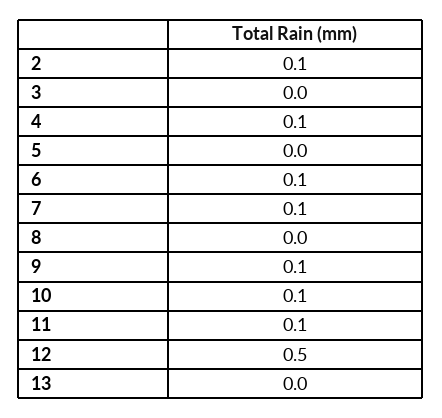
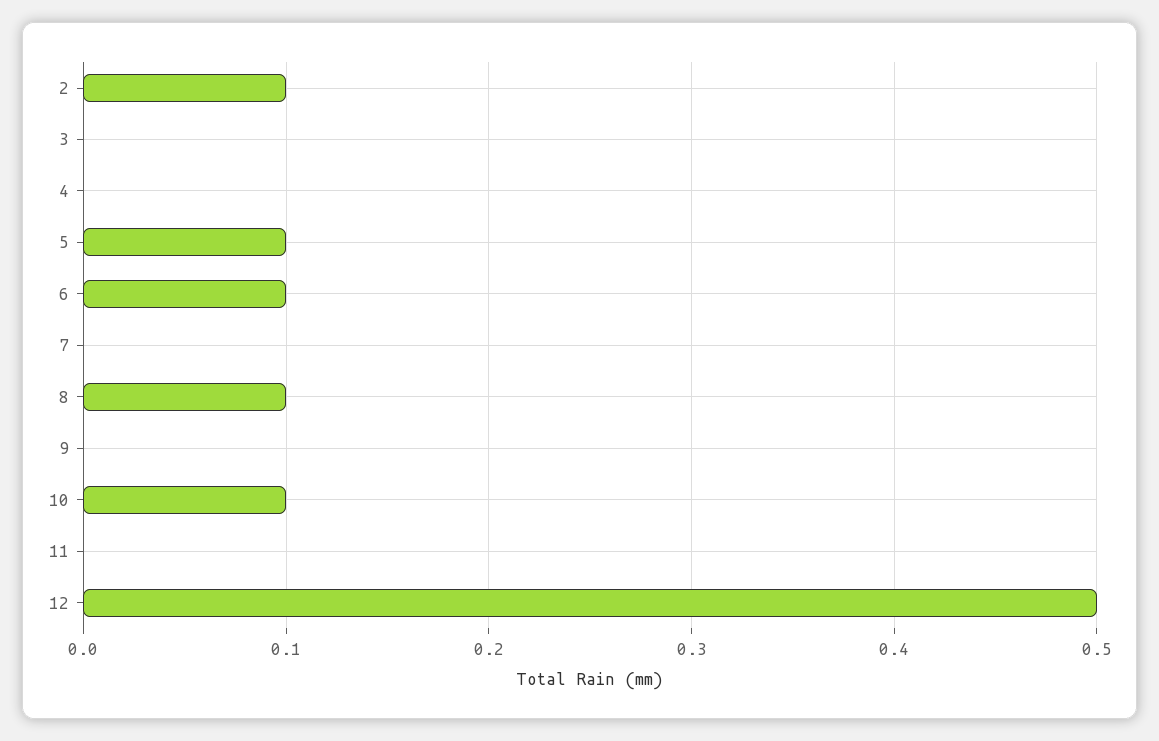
  {
    "2": 0.1,
    "3": 0,
-   "4": 0.1,
+   "4": 0,
-   "5": 0,
+   "5": 0.1,
    "6": 0.1,
-   "7": 0.1,
+   "7": 0,
-   "8": 0,
+   "8": 0.1,
-   "9": 0.1,
+   "9": 0,
    "10": 0.1,
-   "11": 0.1,
+   "11": 0,
-   "12": 0.5,
+   "12": 0.5
-   "13": 0
  }

